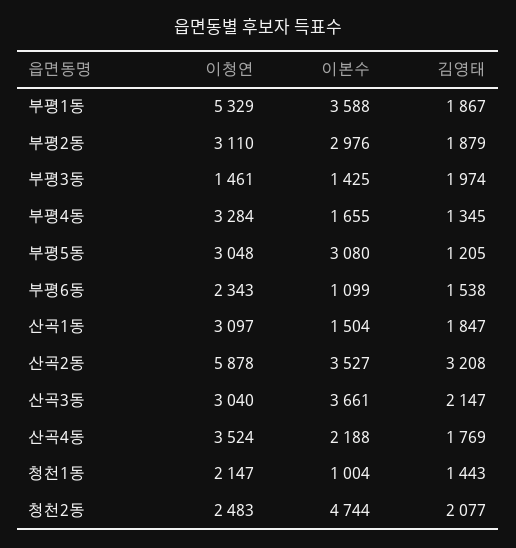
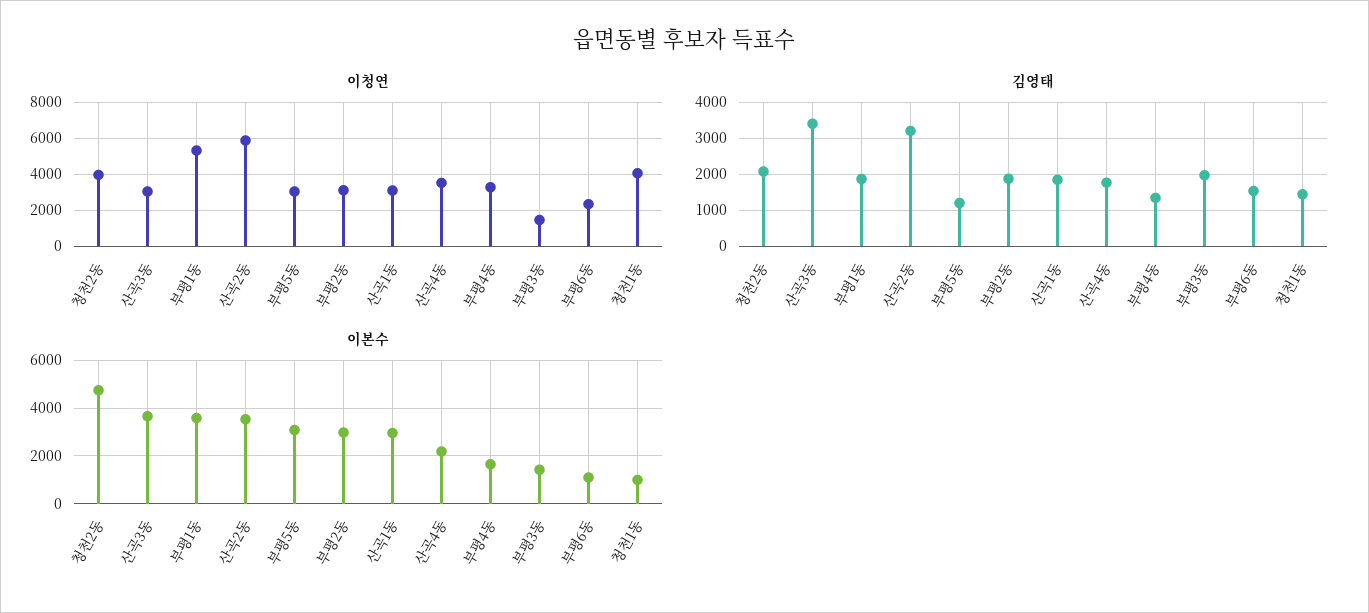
  {
    "이청연": {
      "부평1동": 5329,
      "부평2동": 3110,
      "부평3동": 1461,
      "부평4동": 3284,
      "부평5동": 3048,
      "부평6동": 2343,
      "산곡1동": 3097,
      "산곡2동": 5878,
      "산곡3동": 3040,
      "산곡4동": 3524,
-     "청천1동": 2147,
+     "청천1동": 4000,
-     "청천2동": 2483
+     "청천2동": 4000
    },
    "이본수": {
      "부평1동": 3588,
      "부평2동": 2976,
      "부평3동": 1425,
      "부평4동": 1655,
      "부평5동": 3080,
      "부평6동": 1099,
-     "산곡1동": 1504,
+     "산곡1동": 3000,
      "산곡2동": 3527,
      "산곡3동": 3661,
      "산곡4동": 2188,
      "청천1동": 1004,
      "청천2동": 4744
    },
    "김영태": {
      "부평1동": 1867,
      "부평2동": 1879,
      "부평3동": 1974,
      "부평4동": 1345,
      "부평5동": 1205,
      "부평6동": 1538,
      "산곡1동": 1847,
      "산곡2동": 3208,
-     "산곡3동": 2147,
+     "산곡3동": 3400,
      "산곡4동": 1769,
      "청천1동": 1443,
      "청천2동": 2077
    }
  }

